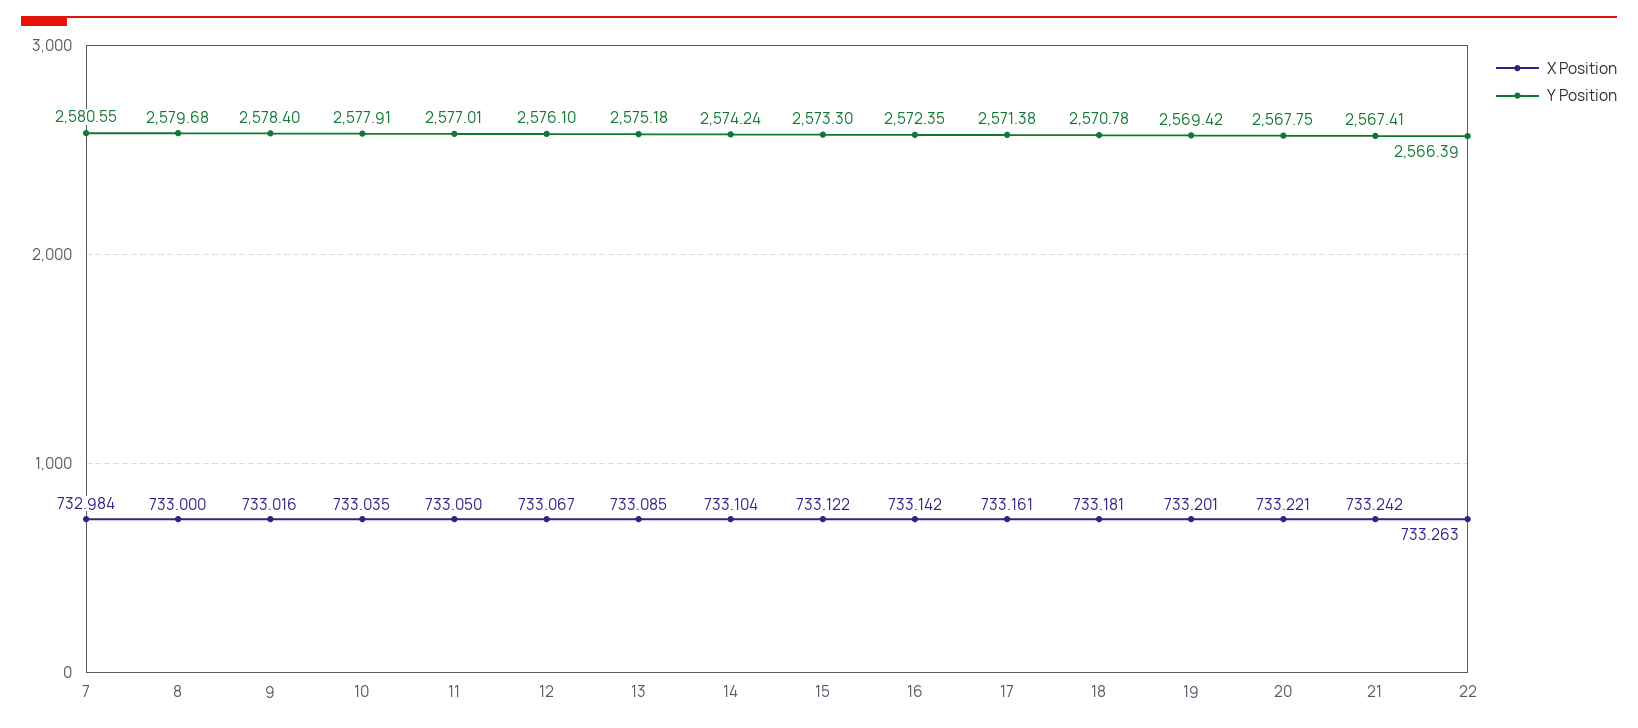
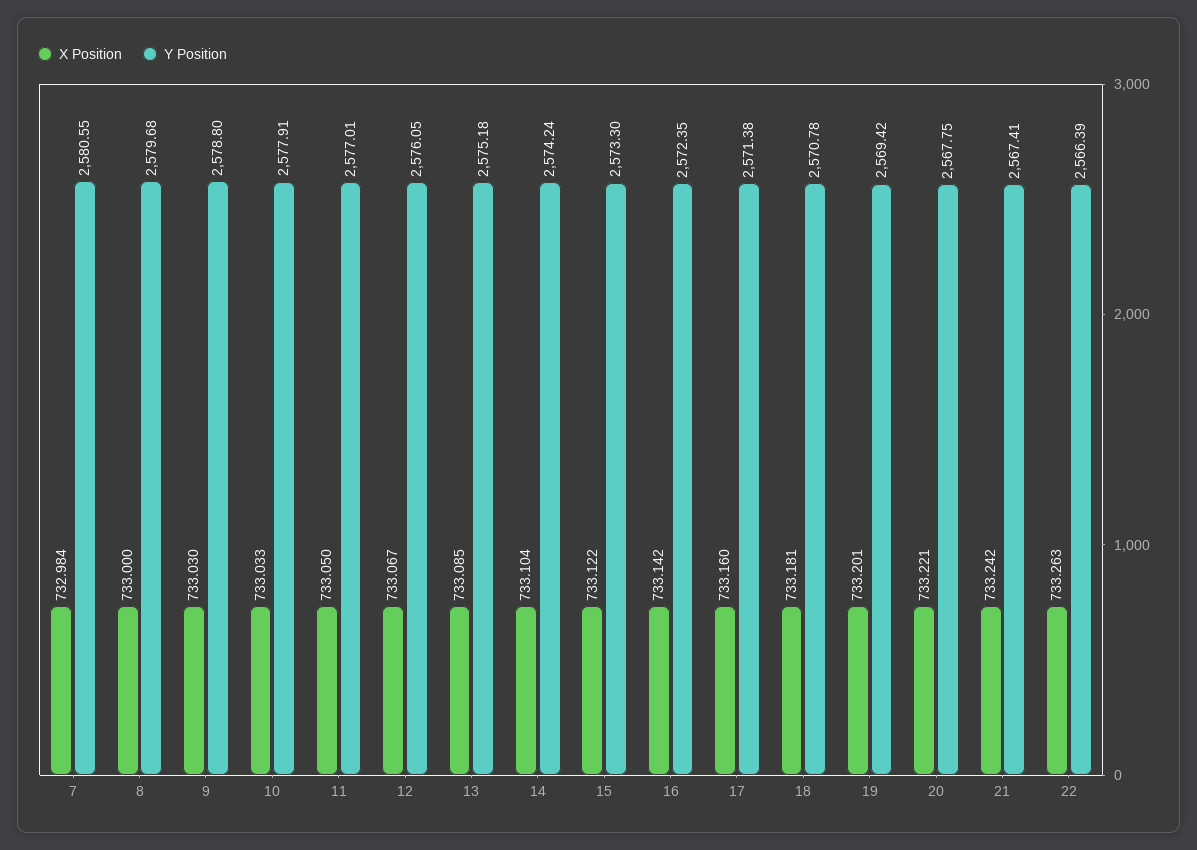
  {
    "X Position": {
      "7": 732.984,
      "8": 733,
-     "9": 733.016,
+     "9": 733.03,
-     "10": 733.035,
+     "10": 733.033,
      "11": 733.05,
      "12": 733.067,
      "13": 733.085,
      "14": 733.104,
      "15": 733.122,
      "16": 733.142,
-     "17": 733.161,
+     "17": 733.16,
      "18": 733.181,
      "19": 733.201,
      "20": 733.221,
      "21": 733.242,
      "22": 733.263
    },
    "Y Position": {
      "7": 2580.55,
      "8": 2579.68,
-     "9": 2578.4,
+     "9": 2578.8,
      "10": 2577.91,
      "11": 2577.01,
-     "12": 2576.1,
+     "12": 2576.05,
      "13": 2575.18,
      "14": 2574.24,
      "15": 2573.3,
      "16": 2572.35,
      "17": 2571.38,
      "18": 2570.78,
      "19": 2569.42,
      "20": 2567.75,
      "21": 2567.41,
      "22": 2566.39
    }
  }

